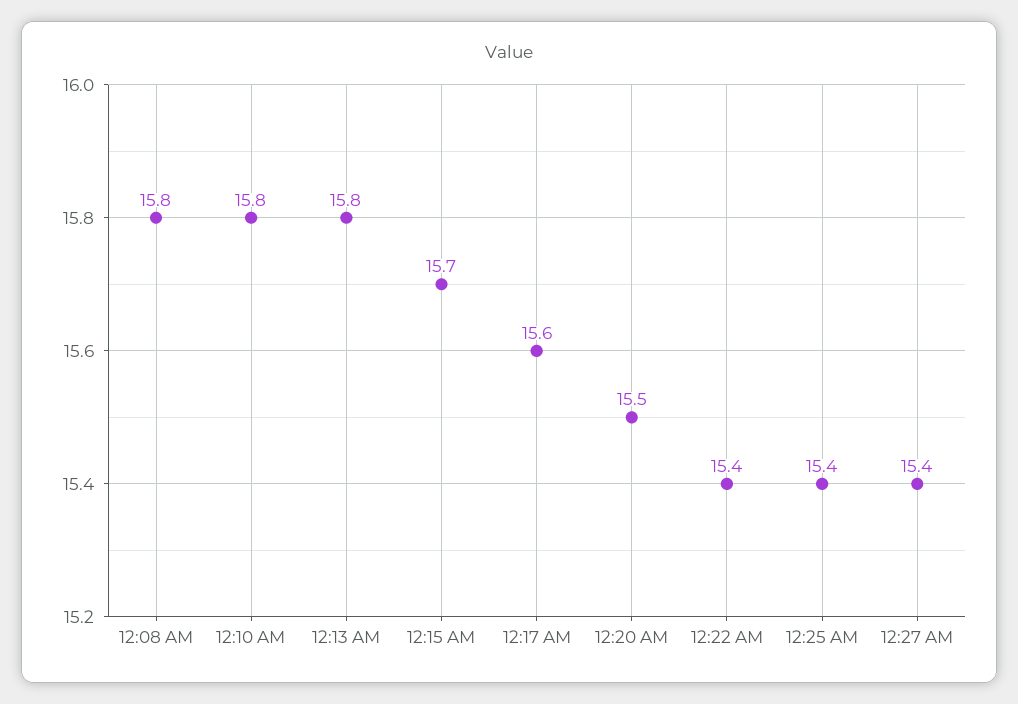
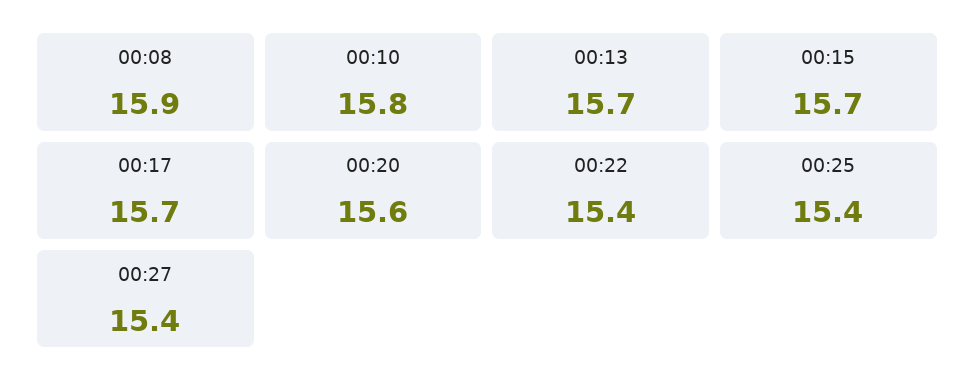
  {
-   "12:08 AM": 15.8,
+   "12:08 AM": 15.9,
    "12:10 AM": 15.8,
-   "12:13 AM": 15.8,
+   "12:13 AM": 15.7,
    "12:15 AM": 15.7,
-   "12:17 AM": 15.6,
+   "12:17 AM": 15.7,
-   "12:20 AM": 15.5,
+   "12:20 AM": 15.6,
    "12:22 AM": 15.4,
    "12:25 AM": 15.4,
    "12:27 AM": 15.4
  }

